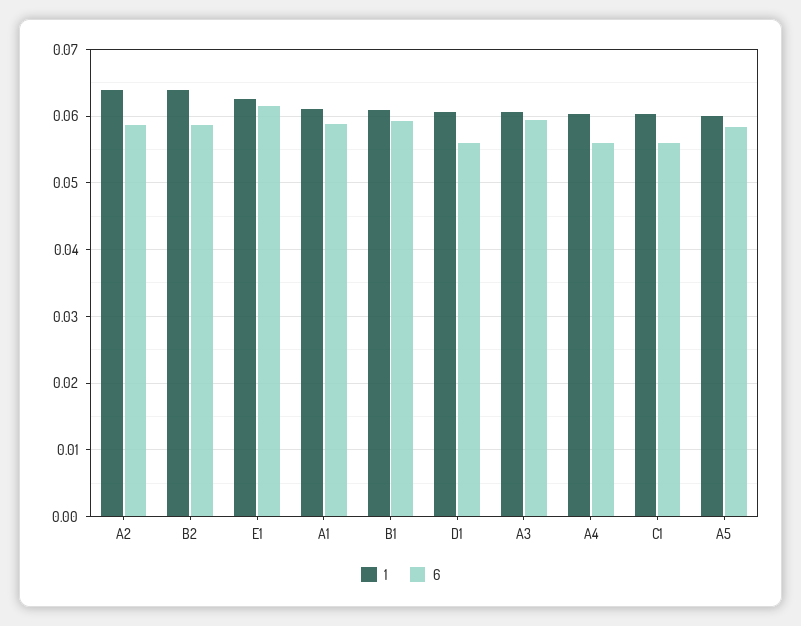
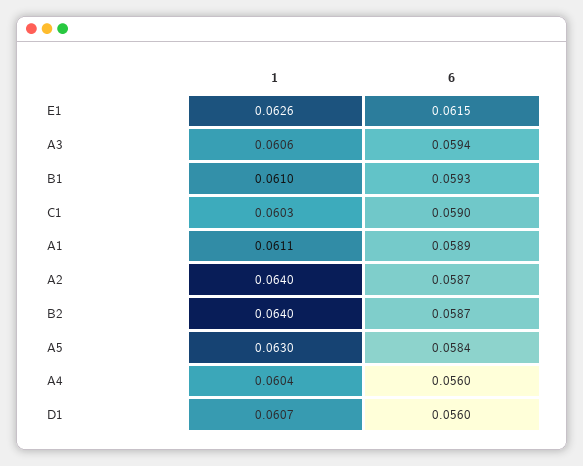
  {
    "1": {
      "A2": 0.064,
      "B2": 0.064,
      "E1": 0.0626,
      "A1": 0.0611,
      "B1": 0.061,
      "D1": 0.0607,
      "A3": 0.0606,
      "A4": 0.0604,
      "C1": 0.0603,
-     "A5": 0.06
+     "A5": 0.063
    },
    "6": {
      "A2": 0.0587,
      "B2": 0.0587,
      "E1": 0.0615,
      "A1": 0.0589,
      "B1": 0.0593,
      "D1": 0.056,
      "A3": 0.0594,
      "A4": 0.056,
-     "C1": 0.056,
+     "C1": 0.059,
      "A5": 0.0584
    }
  }

